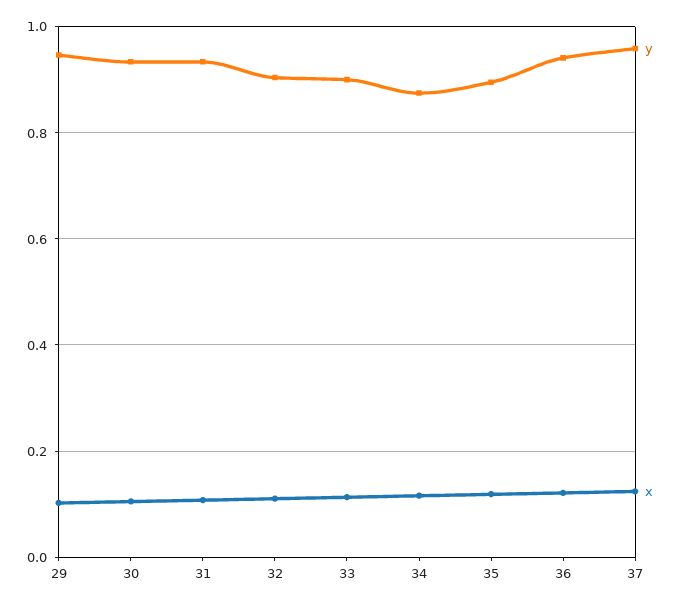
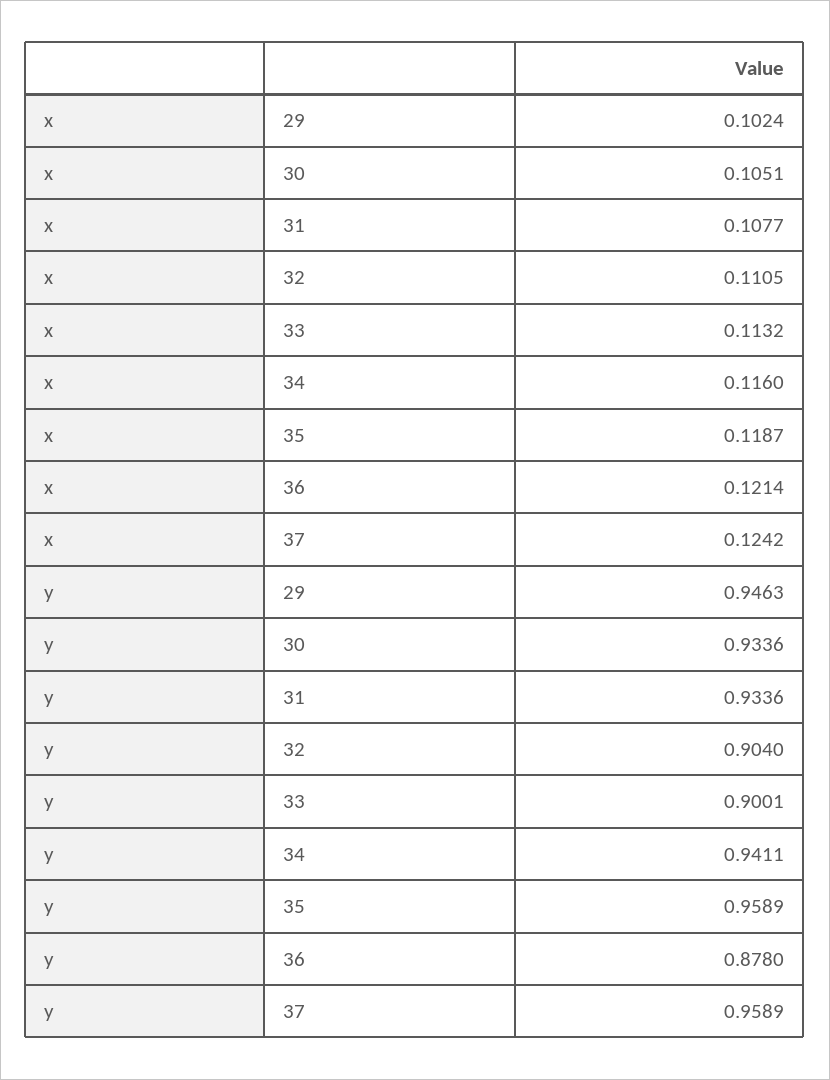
  {
    "y": {
      "29": 0.9463,
      "30": 0.9336,
      "31": 0.9336,
      "32": 0.904,
      "33": 0.9001,
-     "34": 0.88,
+     "34": 0.9411,
-     "35": 0.9,
+     "35": 0.9589,
-     "36": 0.94,
+     "36": 0.878,
      "37": 0.9589
    },
    "x": {
      "29": 0.1024,
      "30": 0.1051,
      "31": 0.1077,
      "32": 0.1105,
      "33": 0.1132,
      "34": 0.116,
      "35": 0.1187,
      "36": 0.1214,
      "37": 0.1242
    }
  }

